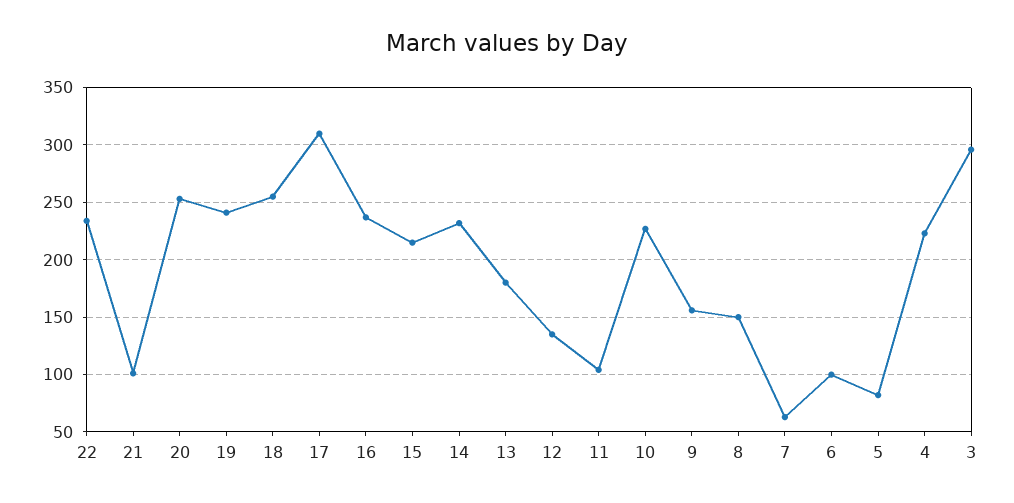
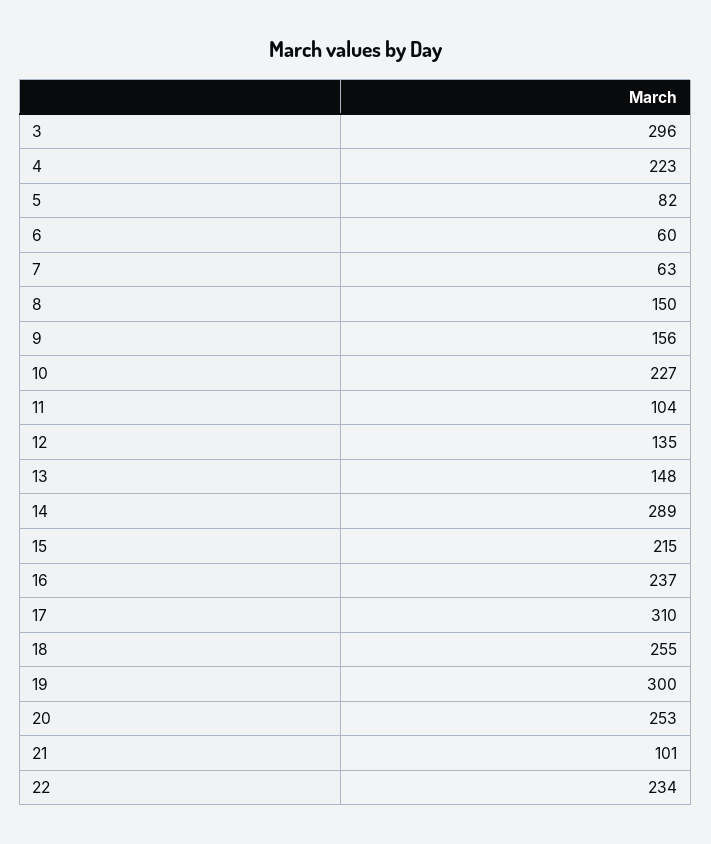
  {
    "22": 234,
    "21": 101,
    "20": 253,
-   "19": 240,
+   "19": 300,
    "18": 255,
    "17": 310,
    "16": 237,
    "15": 215,
-   "14": 230,
+   "14": 289,
-   "13": 180,
+   "13": 148,
    "12": 135,
    "11": 104,
    "10": 227,
    "9": 156,
    "8": 150,
    "7": 63,
-   "6": 100,
+   "6": 60,
    "5": 82,
    "4": 223,
    "3": 296
  }

